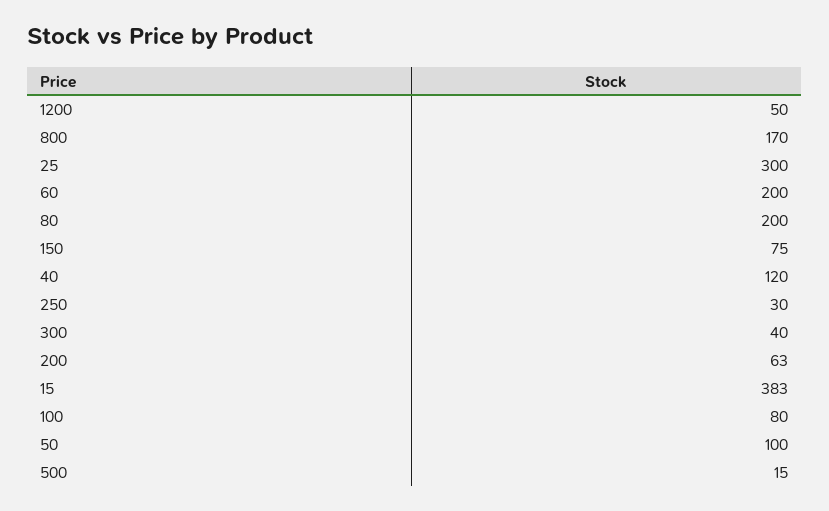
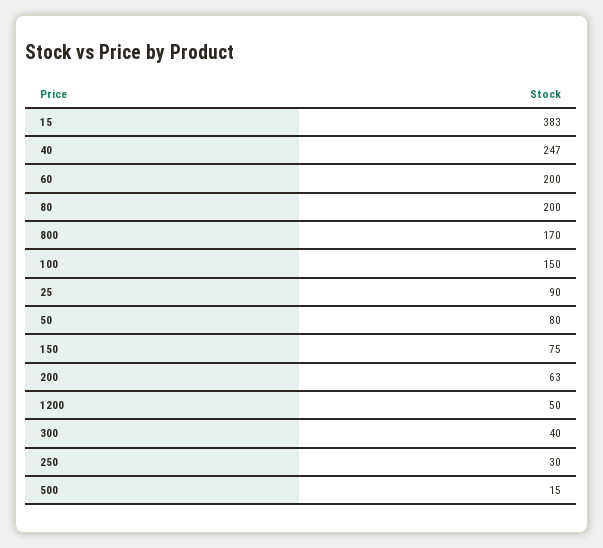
  {
    "1200": 50,
    "800": 170,
-   "25": 300,
+   "25": 90,
    "60": 200,
    "80": 200,
    "150": 75,
-   "40": 120,
+   "40": 247,
    "250": 30,
    "300": 40,
    "200": 63,
    "15": 383,
-   "100": 80,
+   "100": 150,
-   "50": 100,
+   "50": 80,
    "500": 15
  }

